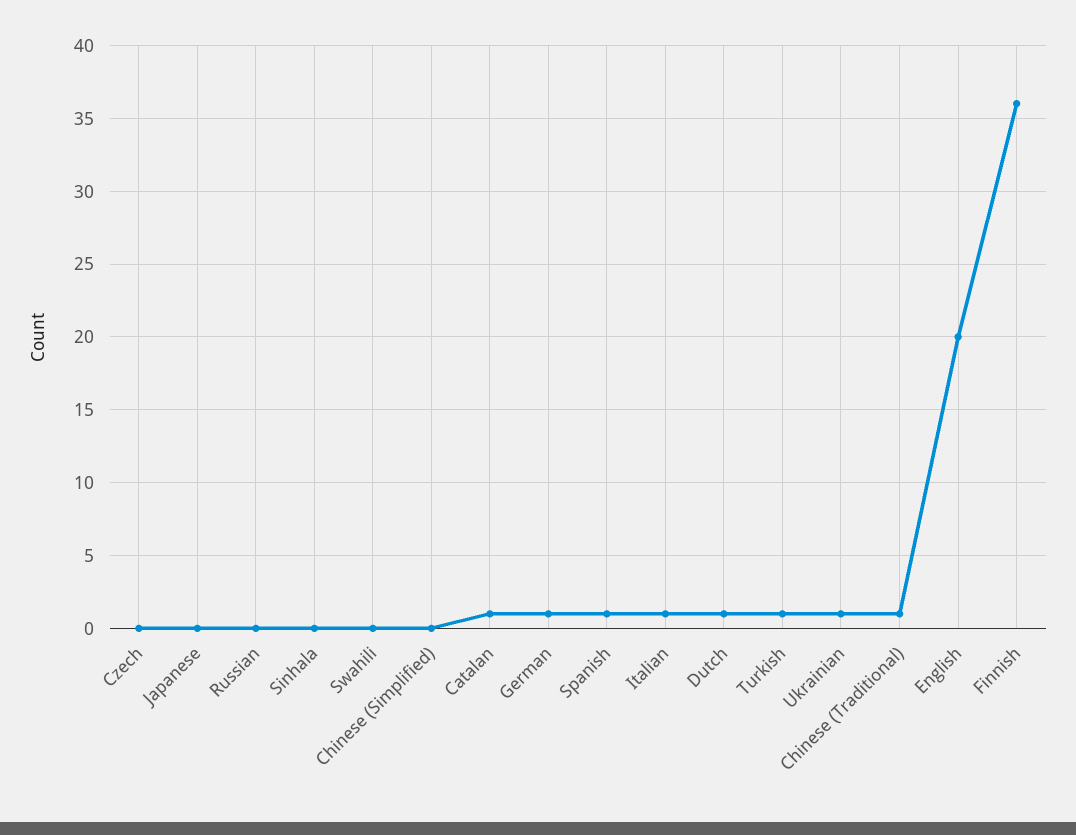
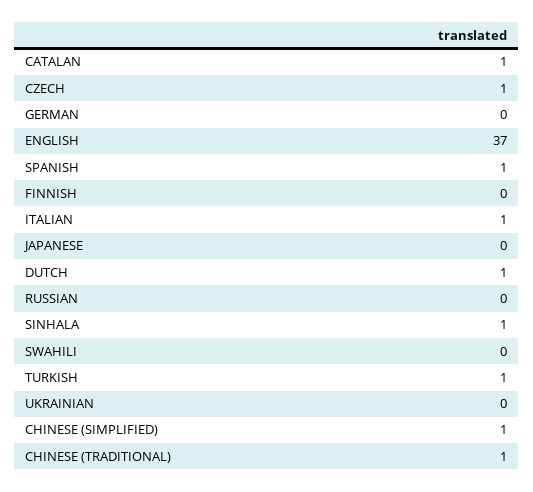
  {
-   "Czech": 0,
+   "Czech": 1,
    "Japanese": 0,
    "Russian": 0,
-   "Sinhala": 0,
+   "Sinhala": 1,
    "Swahili": 0,
-   "Chinese (Simplified)": 0,
+   "Chinese (Simplified)": 1,
    "Catalan": 1,
-   "German": 1,
+   "German": 0,
    "Spanish": 1,
    "Italian": 1,
    "Dutch": 1,
    "Turkish": 1,
-   "Ukrainian": 1,
+   "Ukrainian": 0,
    "Chinese (Traditional)": 1,
-   "English": 20,
+   "English": 37,
-   "Finnish": 36
+   "Finnish": 0
  }

